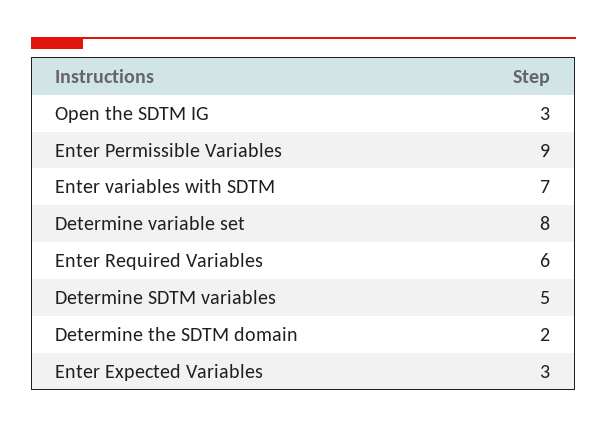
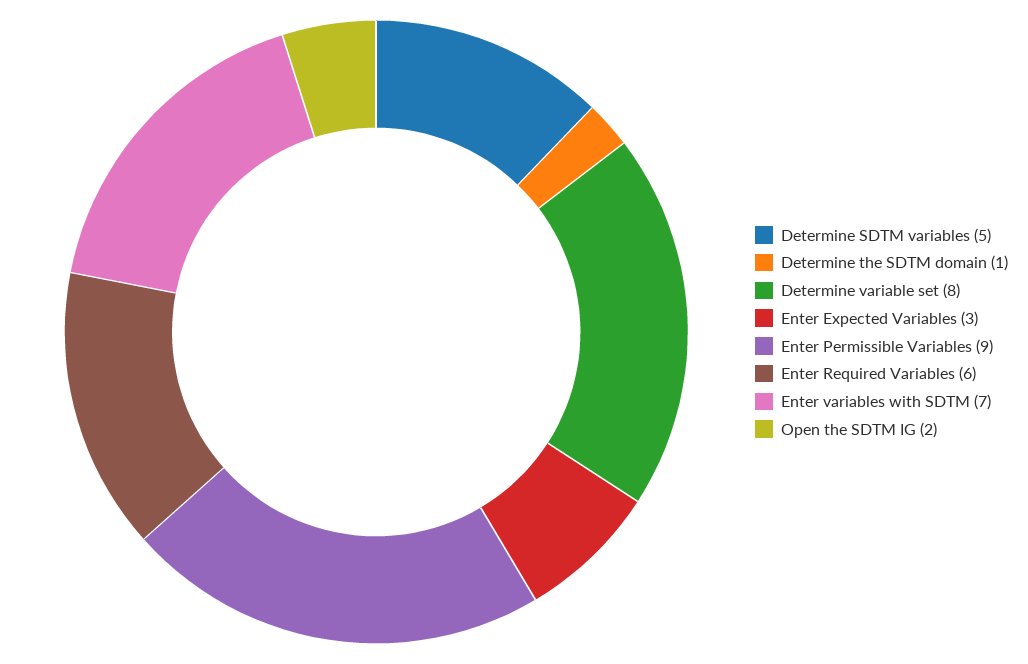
  {
-   "Open the SDTM IG": 3,
+   "Open the SDTM IG": 2,
    "Enter Permissible Variables": 9,
    "Enter variables with SDTM": 7,
    "Determine variable set": 8,
    "Enter Required Variables": 6,
    "Determine SDTM variables": 5,
-   "Determine the SDTM domain": 2,
+   "Determine the SDTM domain": 1,
    "Enter Expected Variables": 3
  }

